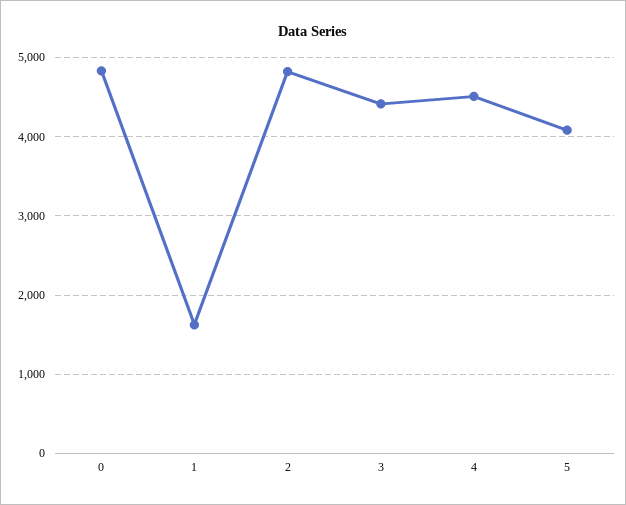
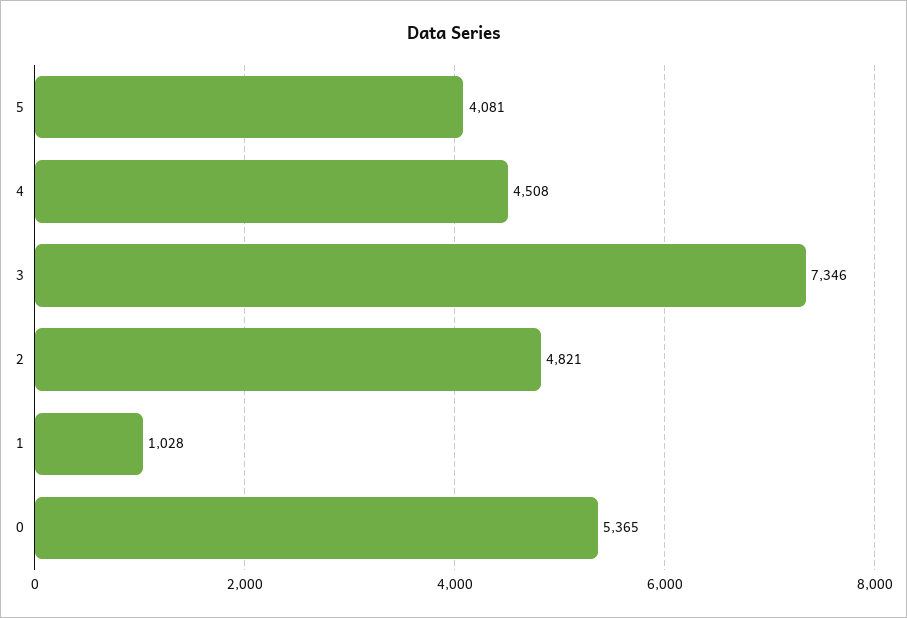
  {
-   "0": 4800,
+   "0": 5365,
-   "1": 1600,
+   "1": 1028,
    "2": 4821,
-   "3": 4400,
+   "3": 7346,
    "4": 4508,
    "5": 4081
  }

